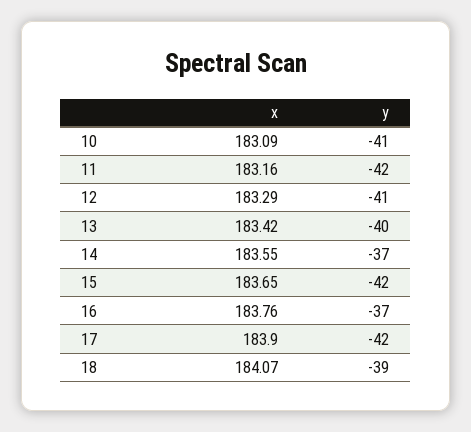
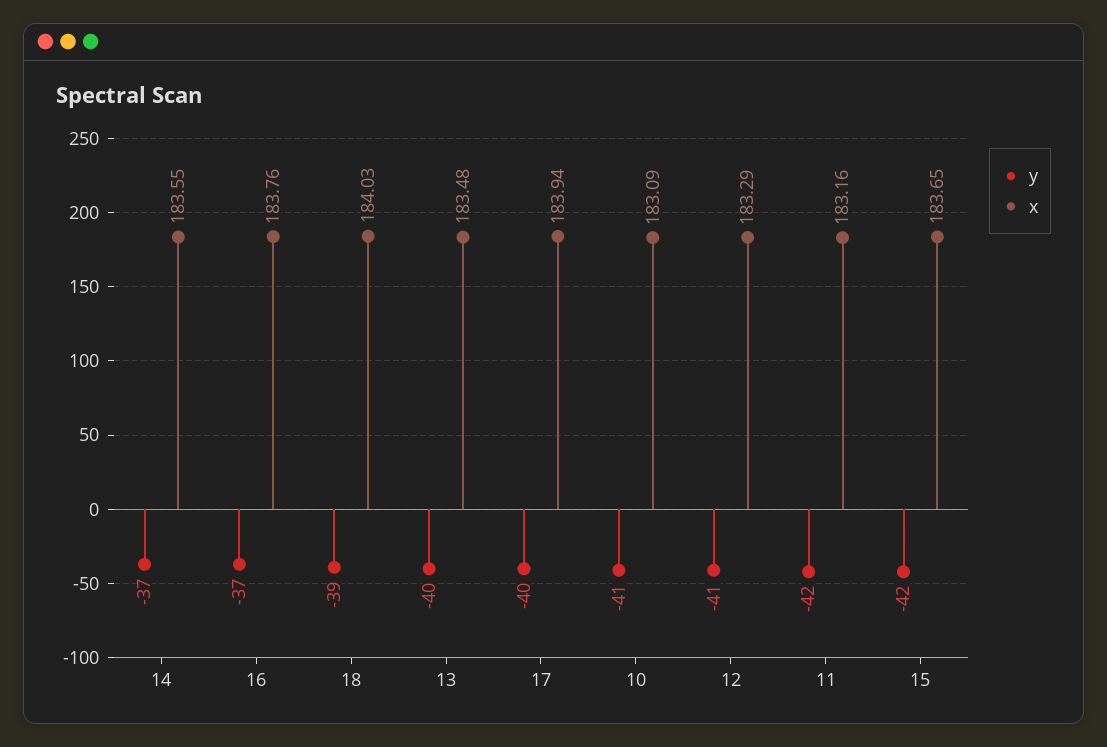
  {
    "x": {
      "10": 183.09,
      "11": 183.16,
      "12": 183.29,
-     "13": 183.42,
+     "13": 183.48,
      "14": 183.55,
      "15": 183.65,
      "16": 183.76,
-     "17": 183.9,
+     "17": 183.94,
-     "18": 184.07
+     "18": 184.03
    },
    "y": {
      "10": -41,
      "11": -42,
      "12": -41,
      "13": -40,
      "14": -37,
      "15": -42,
      "16": -37,
-     "17": -42,
+     "17": -40,
      "18": -39
    }
  }

